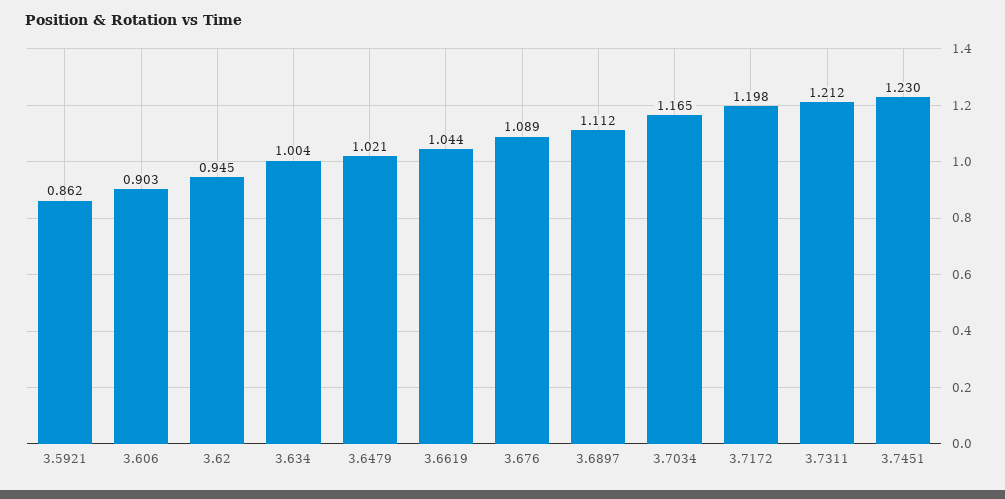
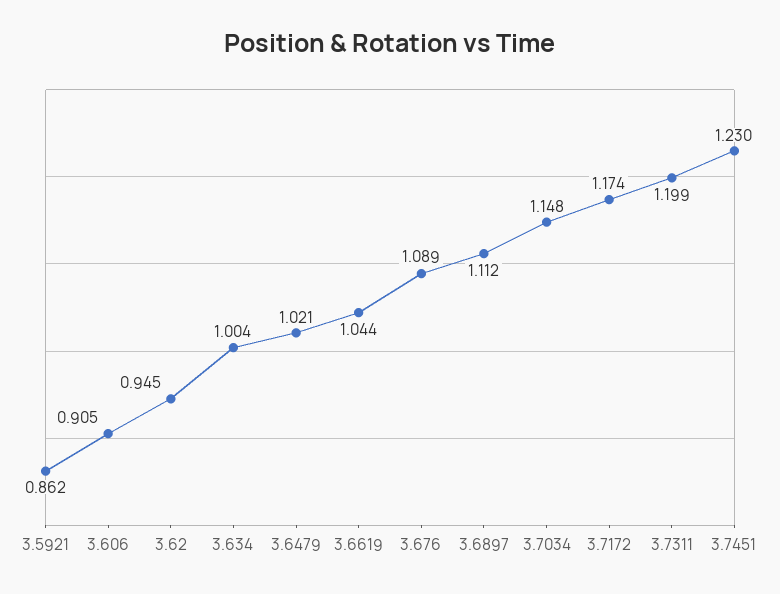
  {
    "3.5921": 0.862,
-   "3.606": 0.903,
+   "3.606": 0.905,
    "3.62": 0.945,
    "3.634": 1.004,
    "3.6479": 1.021,
    "3.6619": 1.044,
    "3.676": 1.089,
    "3.6897": 1.112,
-   "3.7034": 1.165,
+   "3.7034": 1.148,
-   "3.7172": 1.198,
+   "3.7172": 1.174,
-   "3.7311": 1.212,
+   "3.7311": 1.199,
    "3.7451": 1.23
  }

